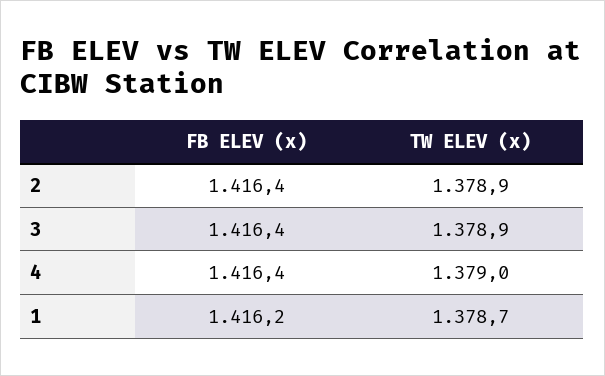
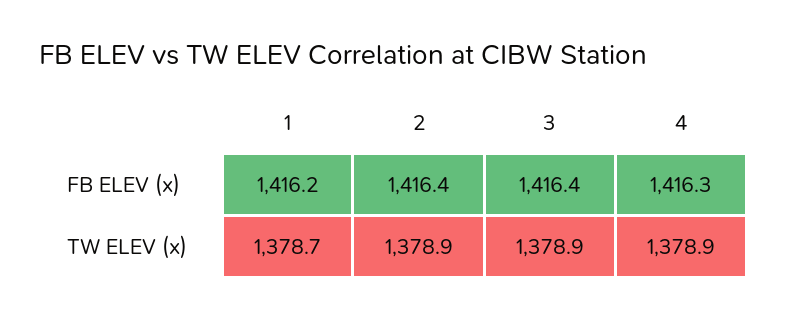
  {
    "FB ELEV (x)": {
      "2": 1416.4,
      "3": 1416.4,
-     "4": 1416.4,
+     "4": 1416.3,
      "1": 1416.2
    },
    "TW ELEV (x)": {
      "2": 1378.9,
      "3": 1378.9,
-     "4": 1379,
+     "4": 1378.9,
      "1": 1378.7
    }
  }

